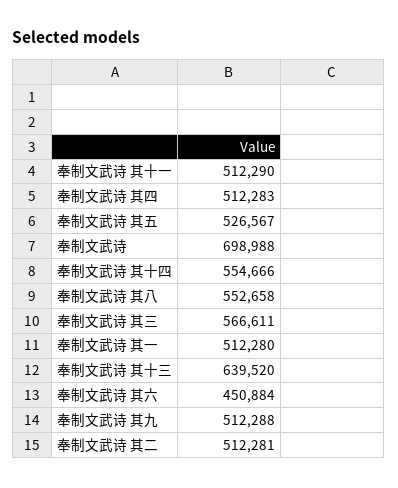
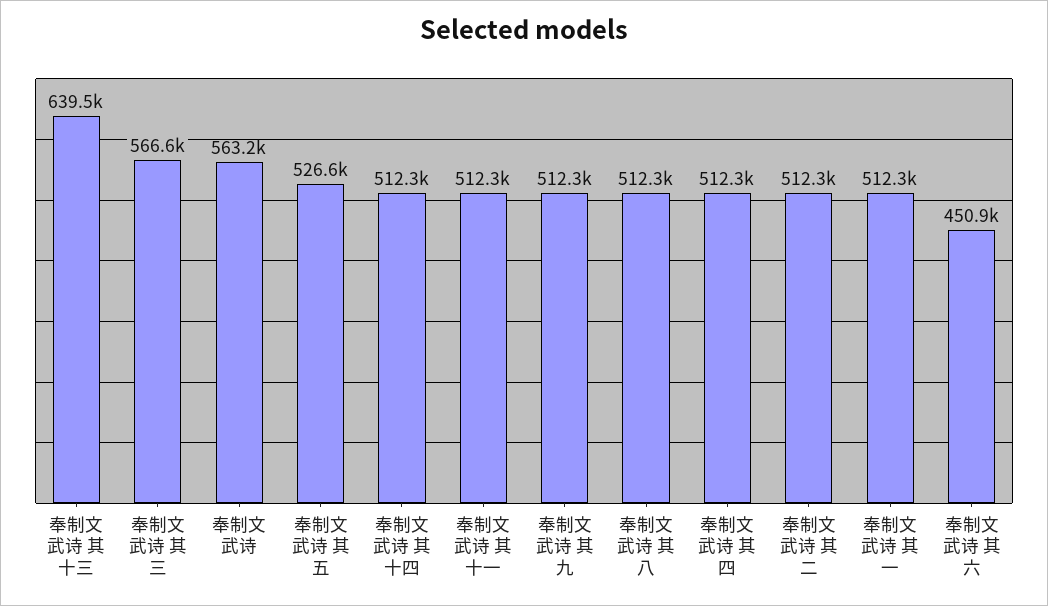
  {
    "奉制文武诗 其十一": 512290,
    "奉制文武诗 其四": 512283,
    "奉制文武诗 其五": 526567,
-   "奉制文武诗": 698988,
+   "奉制文武诗": 563200,
-   "奉制文武诗 其十四": 554666,
+   "奉制文武诗 其十四": 512300,
-   "奉制文武诗 其八": 552658,
+   "奉制文武诗 其八": 512300,
    "奉制文武诗 其三": 566611,
    "奉制文武诗 其一": 512280,
    "奉制文武诗 其十三": 639520,
    "奉制文武诗 其六": 450884,
    "奉制文武诗 其九": 512288,
    "奉制文武诗 其二": 512281
  }

